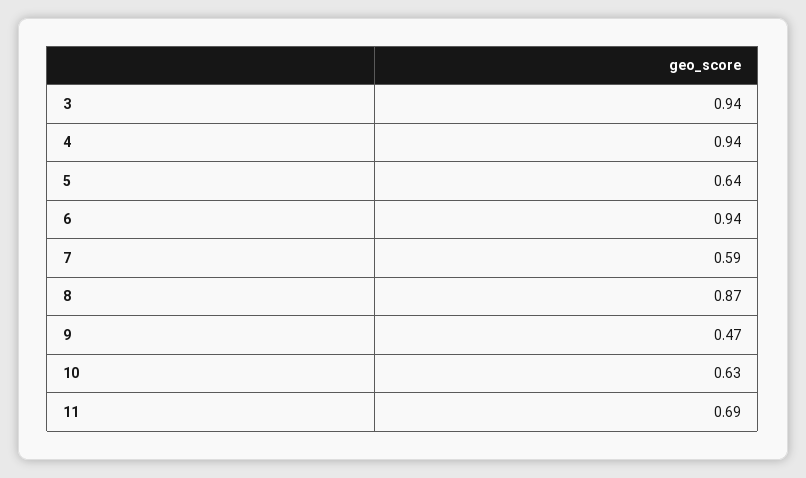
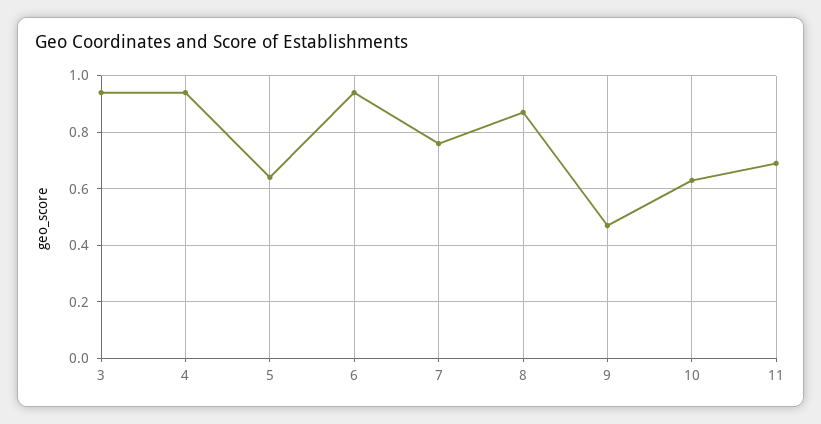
  {
    "3": 0.94,
    "4": 0.94,
    "5": 0.64,
    "6": 0.94,
-   "7": 0.59,
+   "7": 0.75,
    "8": 0.87,
    "9": 0.47,
    "10": 0.63,
    "11": 0.69
  }

